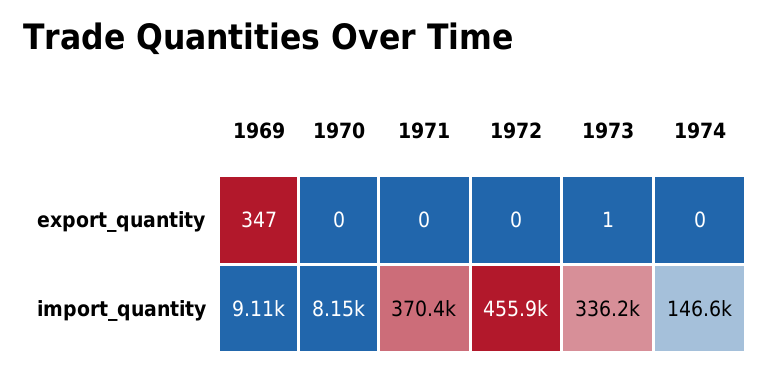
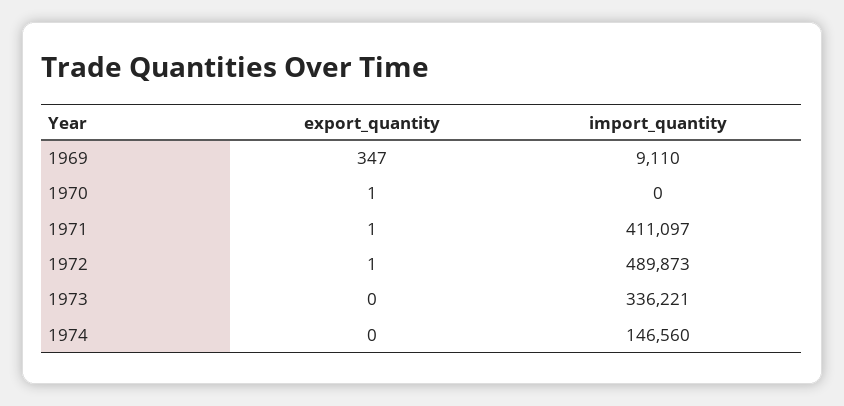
  {
    "1969": {
      "export_quantity": 347,
      "import_quantity": 9110
    },
    "1970": {
-     "export_quantity": 0,
+     "export_quantity": 1,
-     "import_quantity": 8150
+     "import_quantity": 0
    },
    "1971": {
-     "export_quantity": 0,
+     "export_quantity": 1,
-     "import_quantity": 370400
+     "import_quantity": 411097
    },
    "1972": {
-     "export_quantity": 0,
+     "export_quantity": 1,
-     "import_quantity": 455900
+     "import_quantity": 489873
    },
    "1973": {
-     "export_quantity": 1,
+     "export_quantity": 0,
      "import_quantity": 336221
    },
    "1974": {
      "export_quantity": 0,
      "import_quantity": 146560
    }
  }

